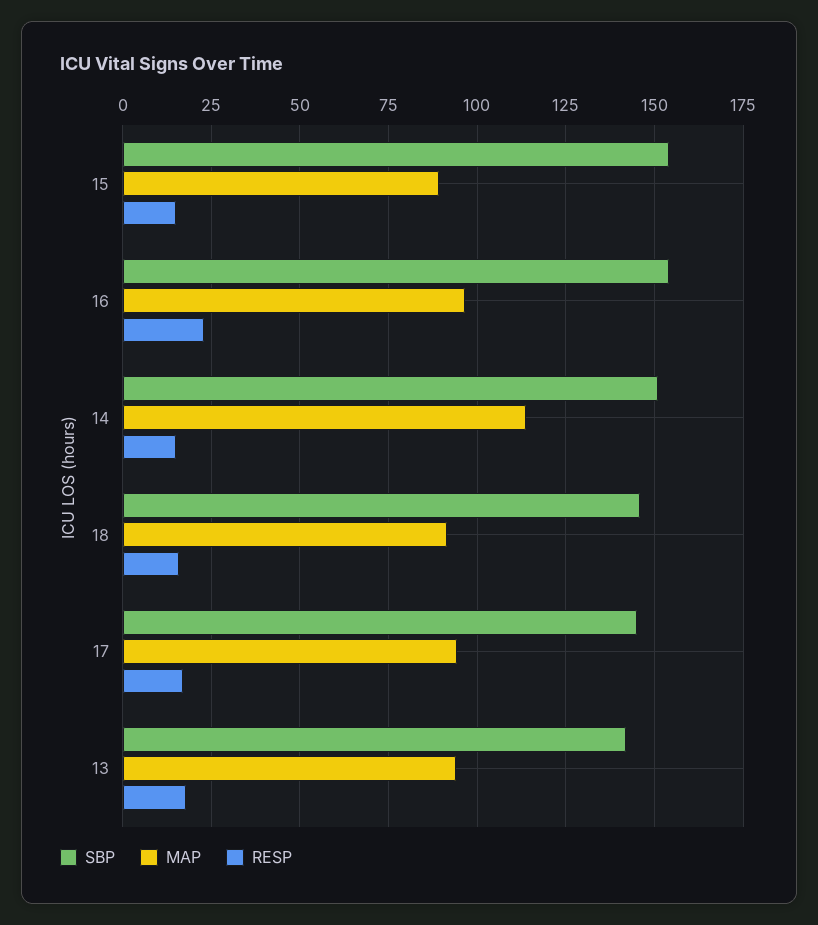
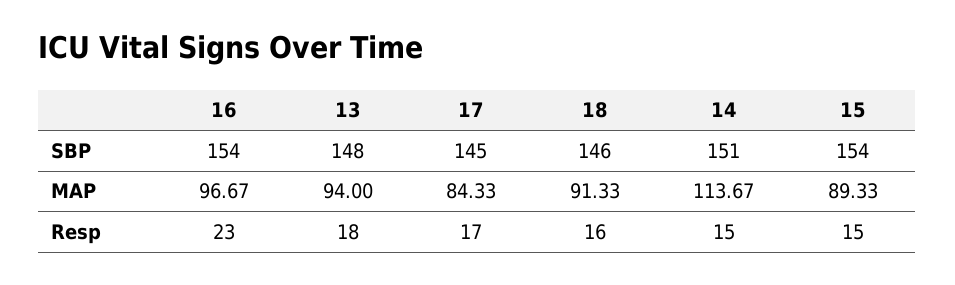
  {
    "SBP": {
      "15": 154,
      "16": 154,
      "14": 151,
      "18": 146,
      "17": 145,
-     "13": 142.5
+     "13": 148
    },
    "MAP": {
      "15": 89.33,
      "16": 96.67,
      "14": 113.67,
      "18": 91.33,
-     "17": 95,
+     "17": 84.33,
      "13": 94
    },
    "RESP": {
      "15": 15,
      "16": 23,
      "14": 15,
      "18": 16,
      "17": 17,
      "13": 18
    }
  }

